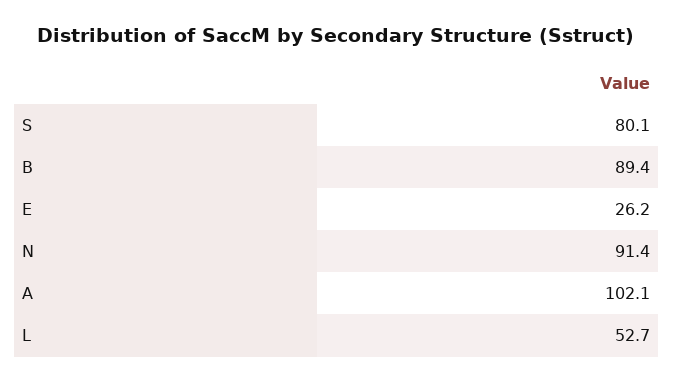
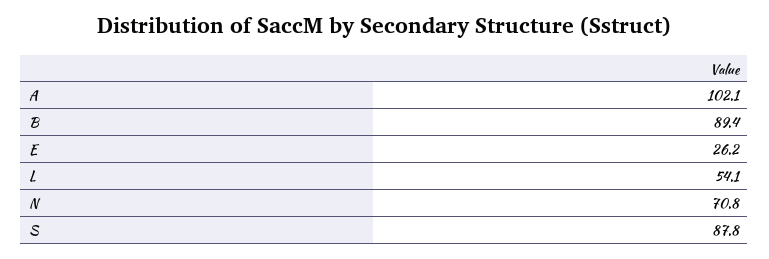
  {
-   "S": 80.1,
+   "S": 87.8,
    "B": 89.4,
    "E": 26.2,
-   "N": 91.4,
+   "N": 70.8,
    "A": 102.1,
-   "L": 52.7
+   "L": 54.1
  }

